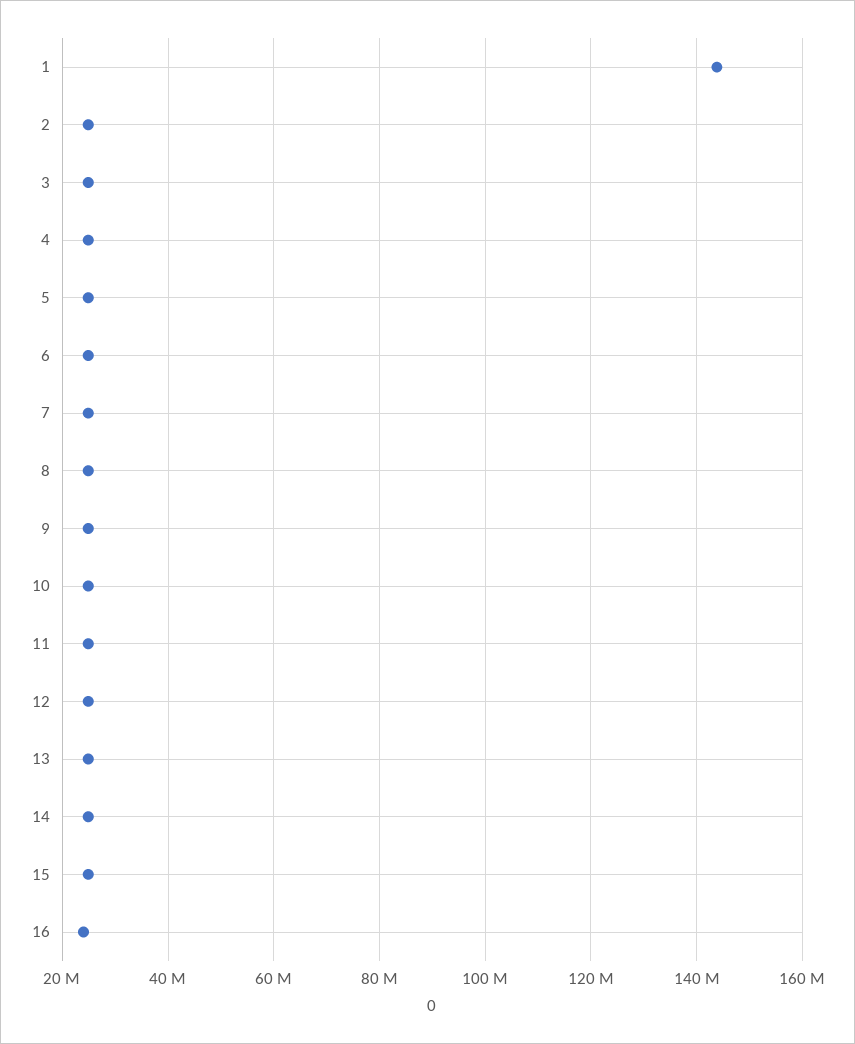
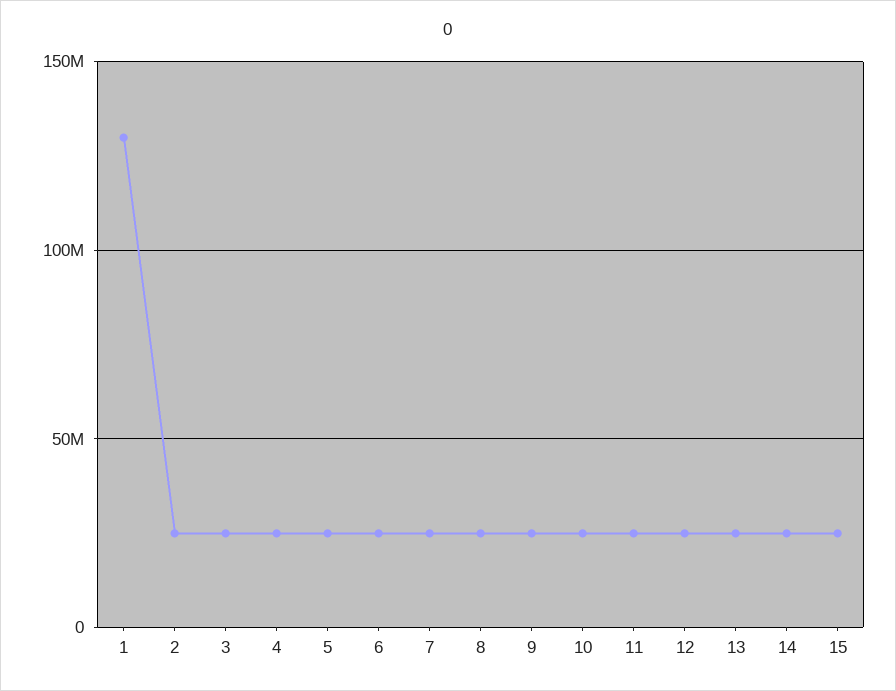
  {
-   "1": 144000000,
+   "1": 130000000,
    "2": 24000000,
    "3": 24000000,
    "4": 24000000,
    "5": 24000000,
    "6": 24000000,
    "7": 24000000,
    "8": 24000000,
    "9": 24000000,
    "10": 24000000,
    "11": 24000000,
    "12": 24000000,
    "13": 24000000,
    "14": 24000000,
-   "15": 24000000,
+   "15": 24000000
-   "16": 24000000
  }

